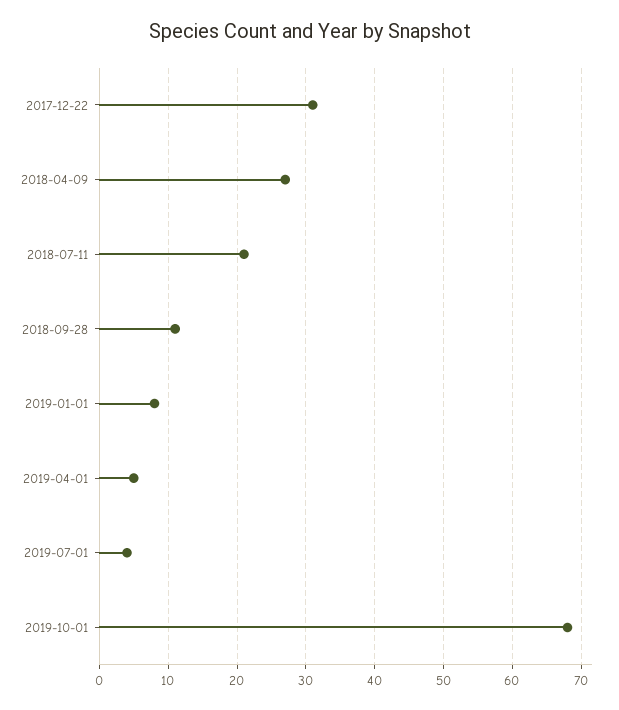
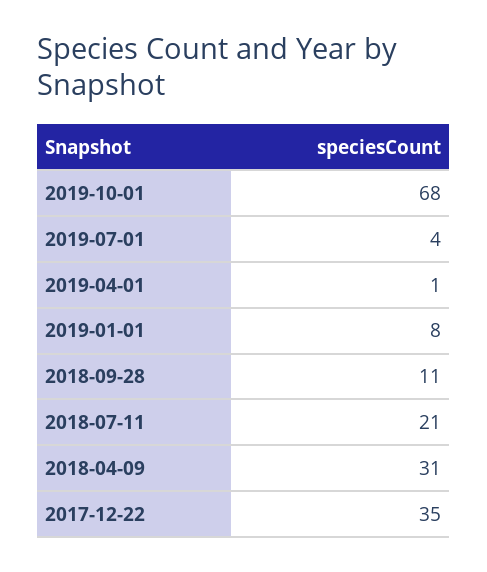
  {
-   "2017-12-22": 31,
+   "2017-12-22": 35,
-   "2018-04-09": 27,
+   "2018-04-09": 31,
    "2018-07-11": 21,
    "2018-09-28": 11,
    "2019-01-01": 8,
-   "2019-04-01": 5,
+   "2019-04-01": 1,
    "2019-07-01": 4,
    "2019-10-01": 68
  }

